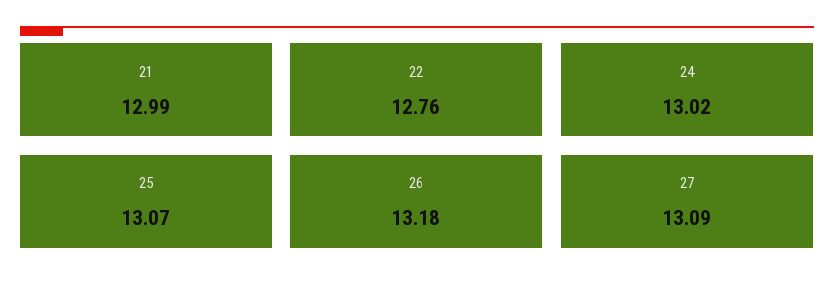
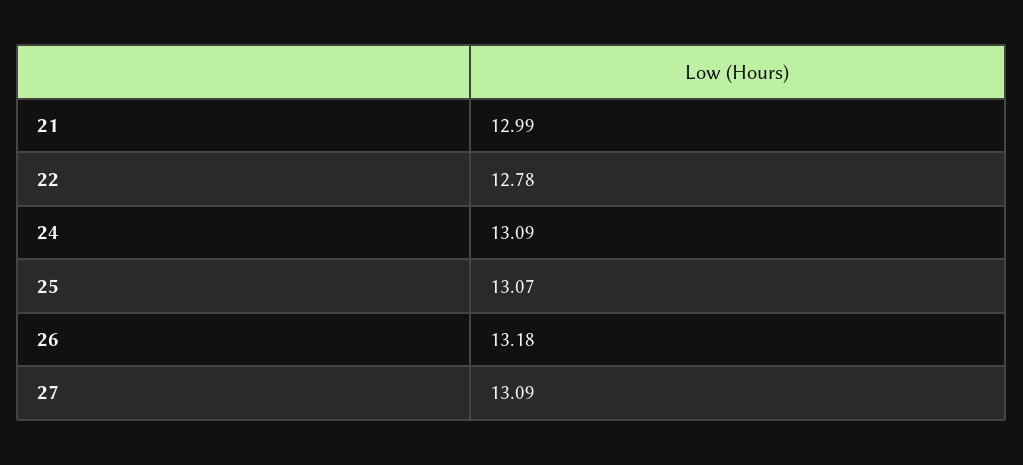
  {
    "21": 12.99,
-   "22": 12.76,
+   "22": 12.78,
-   "24": 13.02,
+   "24": 13.09,
    "25": 13.07,
    "26": 13.18,
    "27": 13.09
  }

